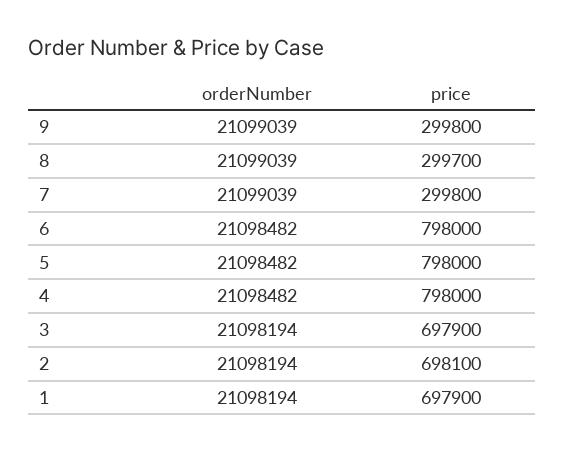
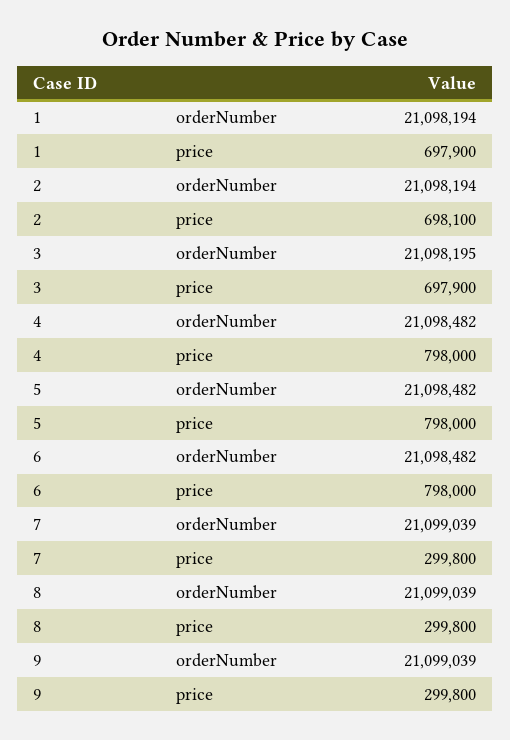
  {
    "orderNumber": {
      "9": 21099039,
      "8": 21099039,
      "7": 21099039,
      "6": 21098482,
      "5": 21098482,
      "4": 21098482,
-     "3": 21098194,
+     "3": 21098195,
      "2": 21098194,
      "1": 21098194
    },
    "price": {
      "9": 299800,
-     "8": 299700,
+     "8": 299800,
      "7": 299800,
      "6": 798000,
      "5": 798000,
      "4": 798000,
      "3": 697900,
      "2": 698100,
      "1": 697900
    }
  }

